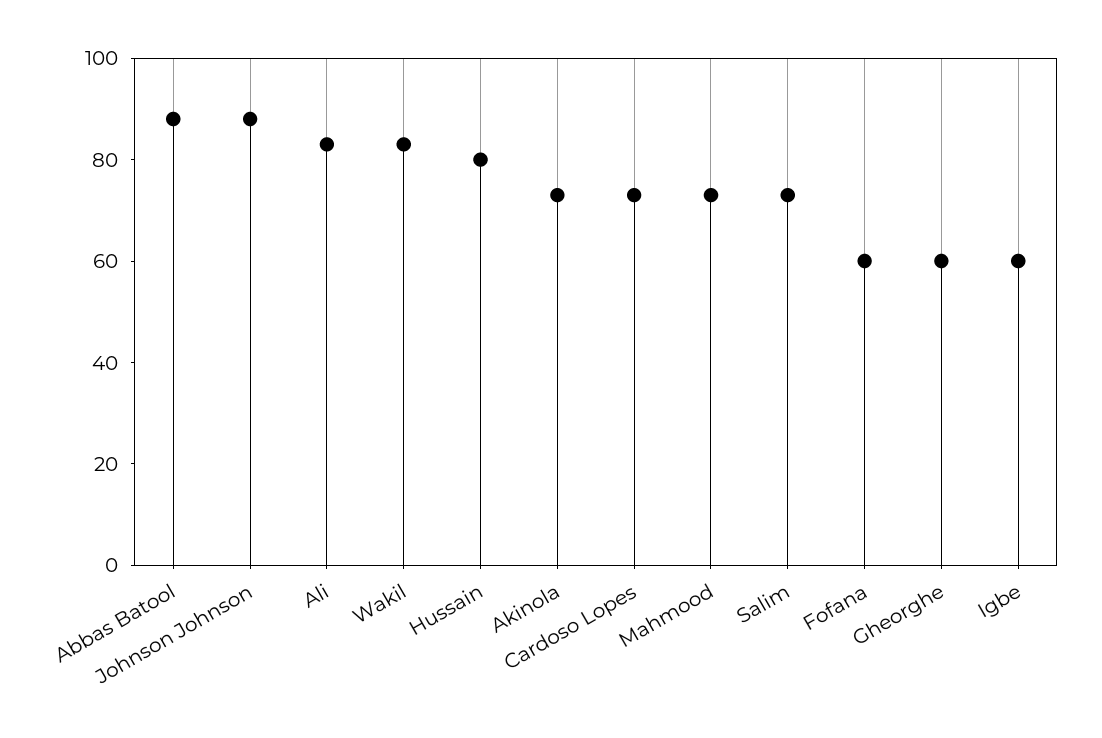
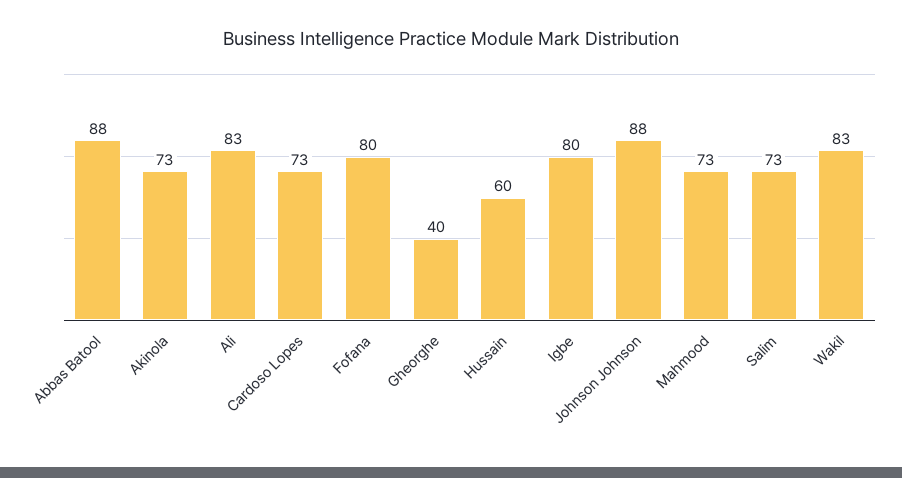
  {
    "Abbas Batool": 88,
    "Johnson Johnson": 88,
    "Ali": 83,
    "Wakil": 83,
-   "Hussain": 80,
+   "Hussain": 60,
    "Akinola": 73,
    "Cardoso Lopes": 73,
    "Mahmood": 73,
    "Salim": 73,
-   "Fofana": 60,
+   "Fofana": 80,
-   "Gheorghe": 60,
+   "Gheorghe": 40,
-   "Igbe": 60
+   "Igbe": 80
  }

